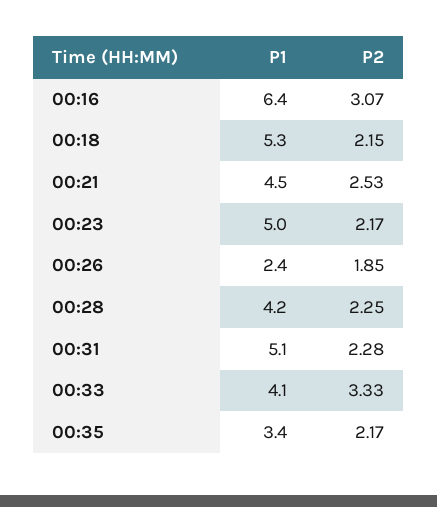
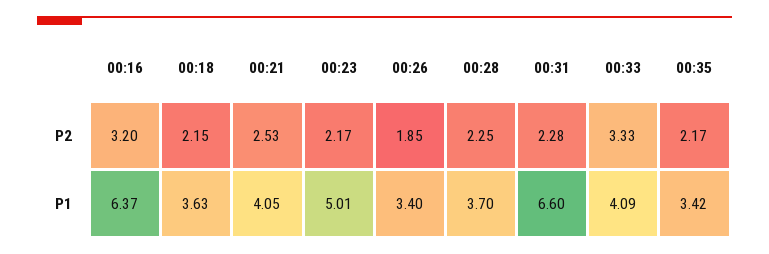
  {
    "P1": {
      "00:16": 6.37,
-     "00:18": 5.3,
+     "00:18": 3.63,
-     "00:21": 4.5,
+     "00:21": 4.05,
      "00:23": 5.01,
-     "00:26": 2.4,
+     "00:26": 3.4,
-     "00:28": 4.2,
+     "00:28": 3.7,
-     "00:31": 5.1,
+     "00:31": 6.6,
      "00:33": 4.09,
      "00:35": 3.42
    },
    "P2": {
-     "00:16": 3.07,
+     "00:16": 3.2,
      "00:18": 2.15,
      "00:21": 2.53,
      "00:23": 2.17,
      "00:26": 1.85,
      "00:28": 2.25,
      "00:31": 2.28,
      "00:33": 3.33,
      "00:35": 2.17
    }
  }

